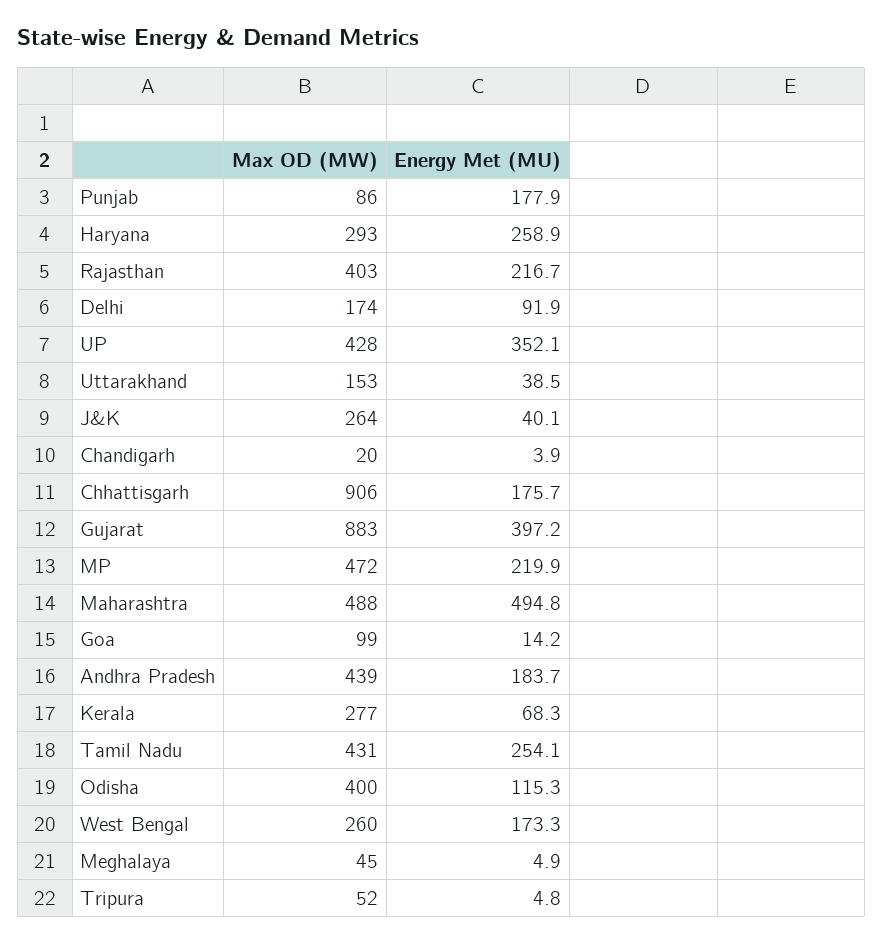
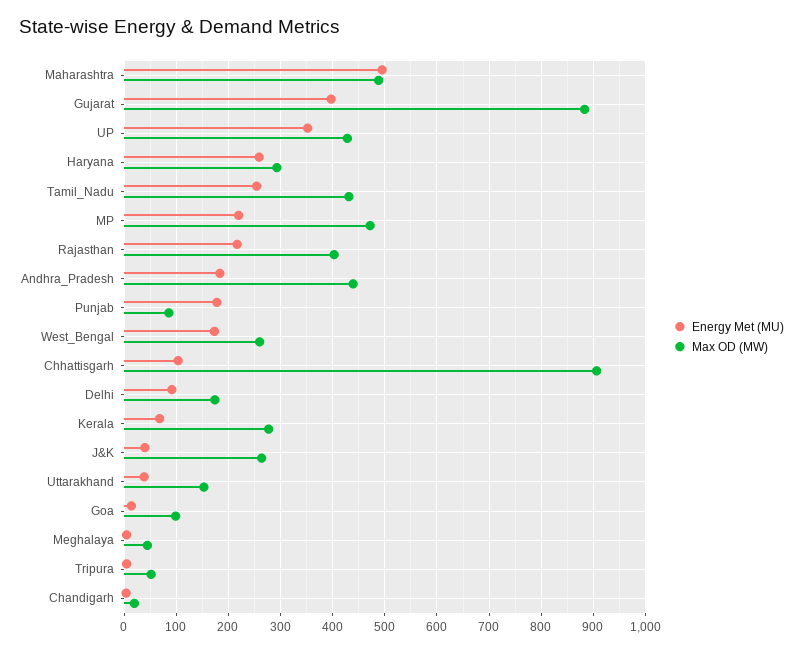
  {
    "Max OD (MW)": {
      "Punjab": 86,
      "Haryana": 293,
      "Rajasthan": 403,
      "Delhi": 174,
      "UP": 428,
      "Uttarakhand": 153,
      "J&K": 264,
      "Chandigarh": 20,
      "Chhattisgarh": 906,
      "Gujarat": 883,
      "MP": 472,
      "Maharashtra": 488,
      "Goa": 99,
      "Andhra Pradesh": 439,
      "Kerala": 277,
      "Tamil Nadu": 431,
-     "Odisha": 400,
      "West Bengal": 260,
      "Meghalaya": 45,
      "Tripura": 52
    },
    "Energy Met (MU)": {
      "Punjab": 177.9,
      "Haryana": 258.9,
      "Rajasthan": 216.7,
      "Delhi": 91.9,
      "UP": 352.1,
      "Uttarakhand": 38.5,
      "J&K": 40.1,
      "Chandigarh": 3.9,
-     "Chhattisgarh": 175.7,
+     "Chhattisgarh": 100,
      "Gujarat": 397.2,
      "MP": 219.9,
      "Maharashtra": 494.8,
      "Goa": 14.2,
      "Andhra Pradesh": 183.7,
      "Kerala": 68.3,
      "Tamil Nadu": 254.1,
-     "Odisha": 115.3,
      "West Bengal": 173.3,
      "Meghalaya": 4.9,
      "Tripura": 4.8
    }
  }

